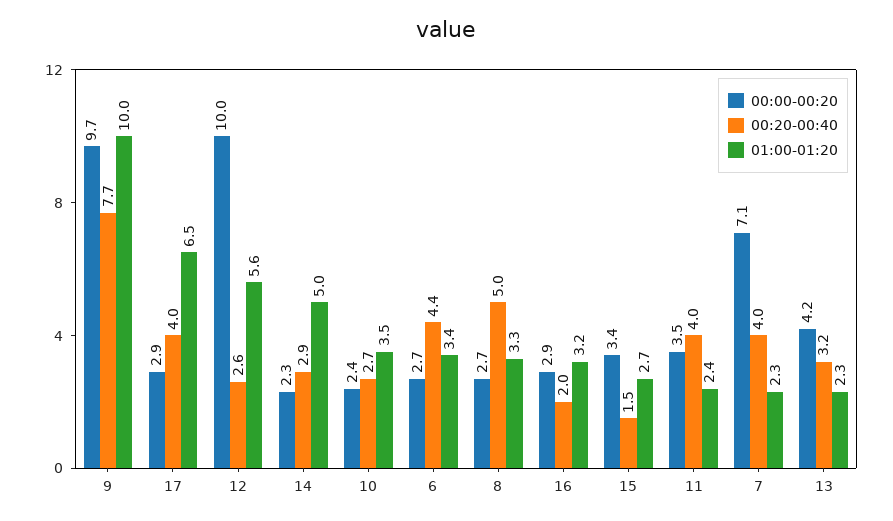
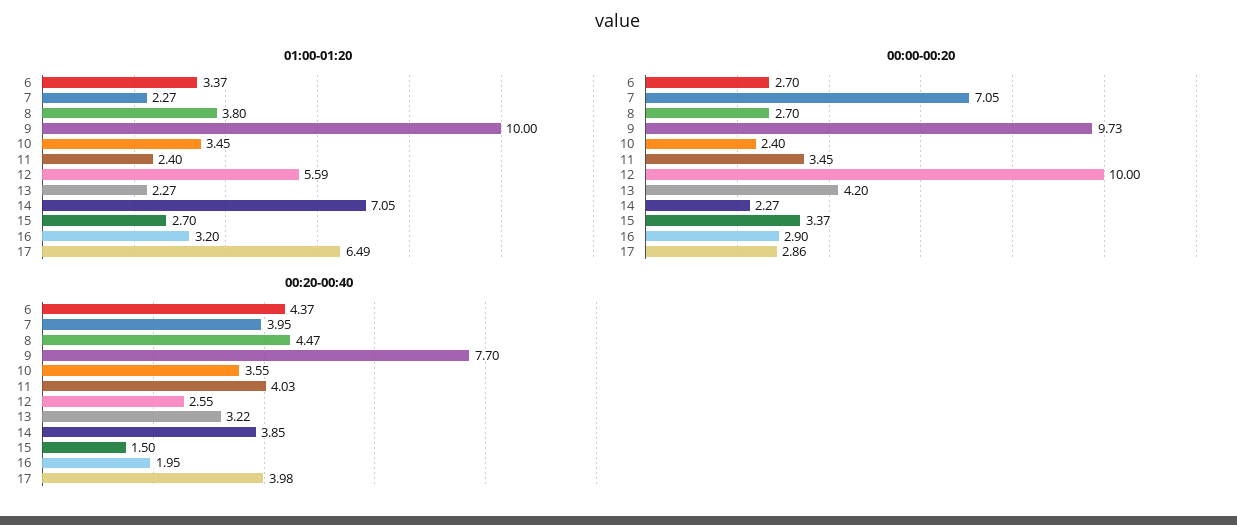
  {
    "00:00-00:20": {
      "9": 9.73,
      "17": 2.86,
      "12": 10,
      "14": 2.27,
      "10": 2.4,
      "6": 2.7,
      "8": 2.7,
      "16": 2.9,
      "15": 3.37,
      "11": 3.45,
      "7": 7.05,
      "13": 4.2
    },
    "00:20-00:40": {
      "9": 7.7,
      "17": 3.98,
      "12": 2.55,
-     "14": 2.9,
+     "14": 3.85,
-     "10": 2.7,
+     "10": 3.55,
      "6": 4.37,
-     "8": 5,
+     "8": 4.47,
      "16": 1.95,
      "15": 1.5,
      "11": 4.03,
      "7": 3.95,
      "13": 3.22
    },
    "01:00-01:20": {
      "9": 10,
      "17": 6.49,
      "12": 5.59,
-     "14": 5,
+     "14": 7.05,
      "10": 3.45,
      "6": 3.37,
-     "8": 3.3,
+     "8": 3.8,
      "16": 3.2,
      "15": 2.7,
      "11": 2.4,
      "7": 2.27,
      "13": 2.27
    }
  }

